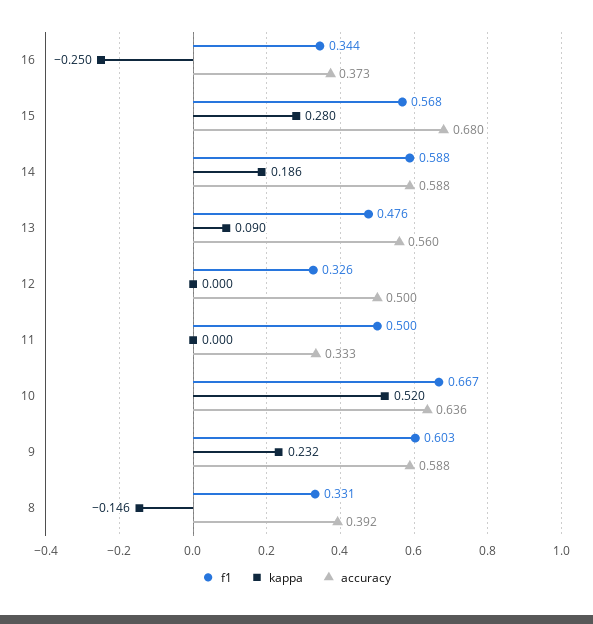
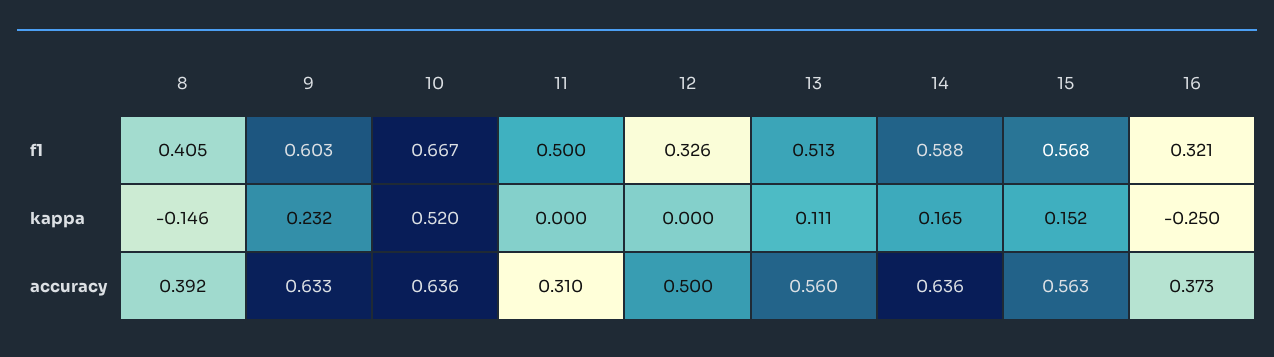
  {
    "f1": {
-     "16": 0.344,
+     "16": 0.321,
      "15": 0.568,
      "14": 0.588,
-     "13": 0.476,
+     "13": 0.513,
      "12": 0.326,
      "11": 0.5,
      "10": 0.667,
      "9": 0.603,
-     "8": 0.331
+     "8": 0.405
    },
    "kappa": {
      "16": -0.25,
-     "15": 0.28,
+     "15": 0.152,
-     "14": 0.186,
+     "14": 0.165,
-     "13": 0.09,
+     "13": 0.111,
      "12": 0,
      "11": 0,
      "10": 0.52,
      "9": 0.232,
      "8": -0.146
    },
    "accuracy": {
      "16": 0.373,
-     "15": 0.68,
+     "15": 0.563,
-     "14": 0.588,
+     "14": 0.636,
      "13": 0.56,
      "12": 0.5,
-     "11": 0.333,
+     "11": 0.31,
      "10": 0.636,
-     "9": 0.588,
+     "9": 0.633,
      "8": 0.392
    }
  }

